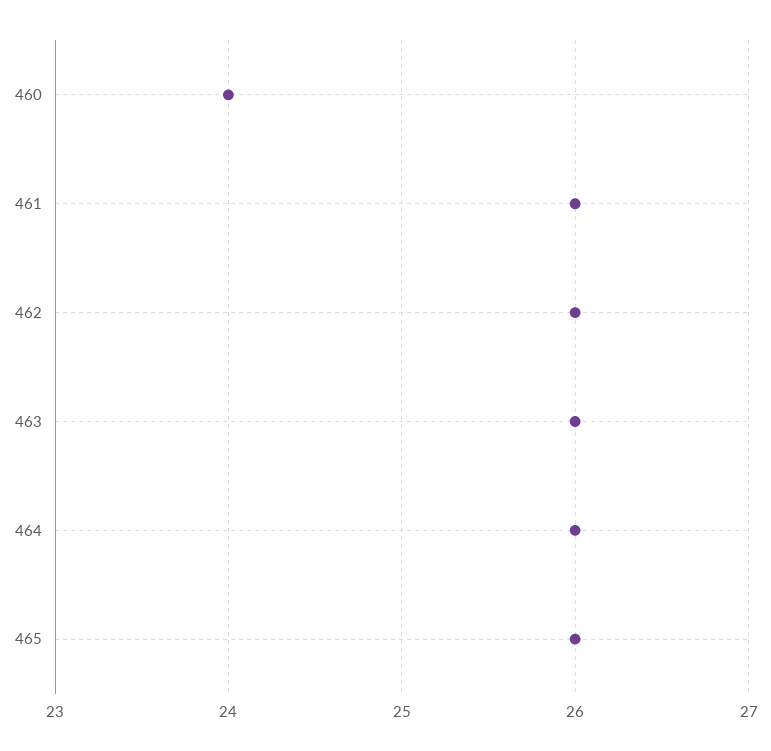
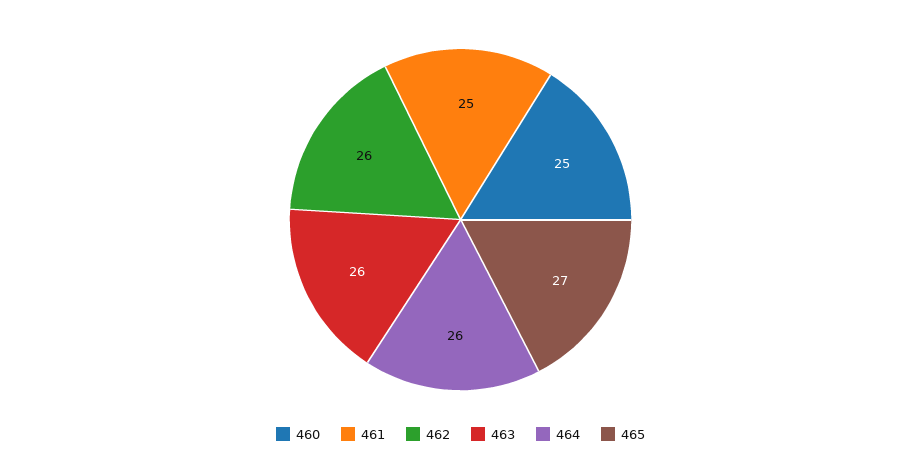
  {
-   "460": 24,
+   "460": 25,
-   "461": 26,
+   "461": 25,
    "462": 26,
    "463": 26,
    "464": 26,
-   "465": 26
+   "465": 27
  }

